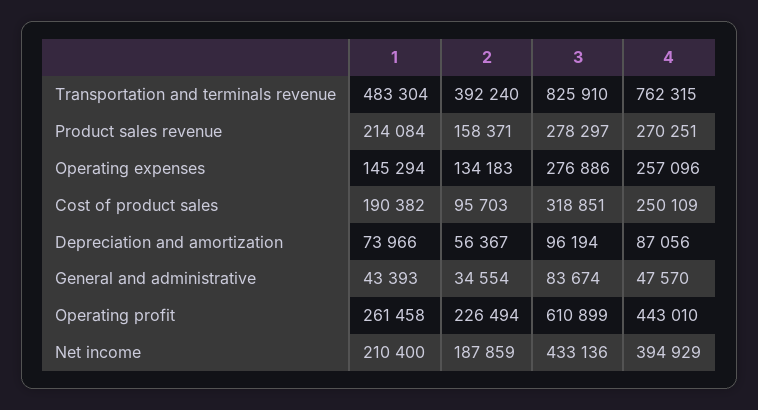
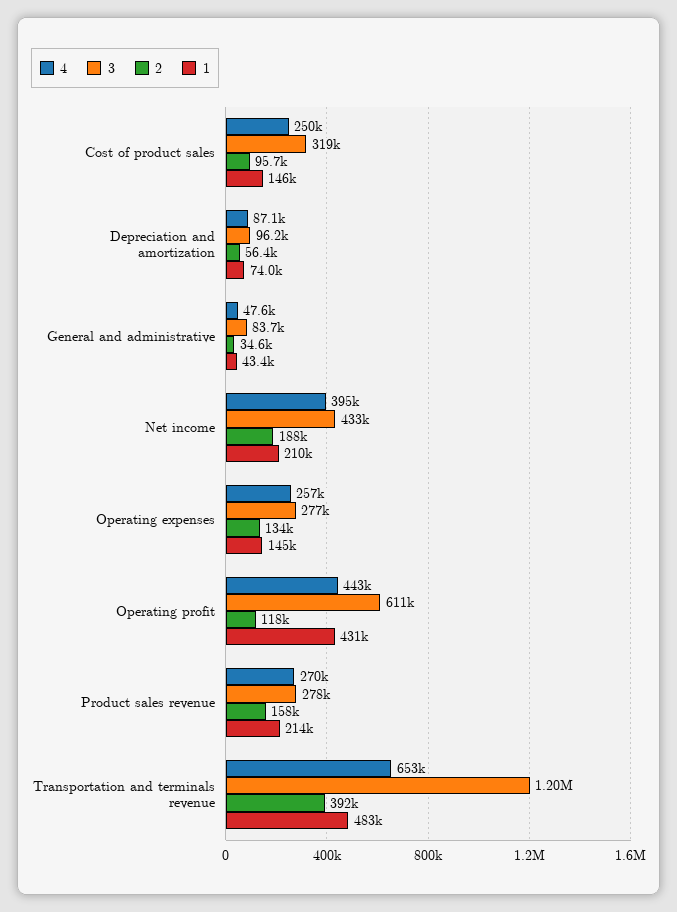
  {
    "1": {
      "Transportation and terminals revenue": 483304,
      "Product sales revenue": 214084,
      "Operating expenses": 145294,
-     "Cost of product sales": 190382,
+     "Cost of product sales": 146000,
      "Depreciation and amortization": 73966,
      "General and administrative": 43393,
-     "Operating profit": 261458,
+     "Operating profit": 431000,
      "Net income": 210400
    },
    "2": {
      "Transportation and terminals revenue": 392240,
      "Product sales revenue": 158371,
      "Operating expenses": 134183,
      "Cost of product sales": 95703,
      "Depreciation and amortization": 56367,
      "General and administrative": 34554,
-     "Operating profit": 226494,
+     "Operating profit": 118000,
      "Net income": 187859
    },
    "3": {
-     "Transportation and terminals revenue": 825910,
+     "Transportation and terminals revenue": 1200000,
      "Product sales revenue": 278297,
      "Operating expenses": 276886,
      "Cost of product sales": 318851,
      "Depreciation and amortization": 96194,
      "General and administrative": 83674,
      "Operating profit": 610899,
      "Net income": 433136
    },
    "4": {
-     "Transportation and terminals revenue": 762315,
+     "Transportation and terminals revenue": 653000,
      "Product sales revenue": 270251,
      "Operating expenses": 257096,
      "Cost of product sales": 250109,
      "Depreciation and amortization": 87056,
      "General and administrative": 47570,
      "Operating profit": 443010,
      "Net income": 394929
    }
  }

